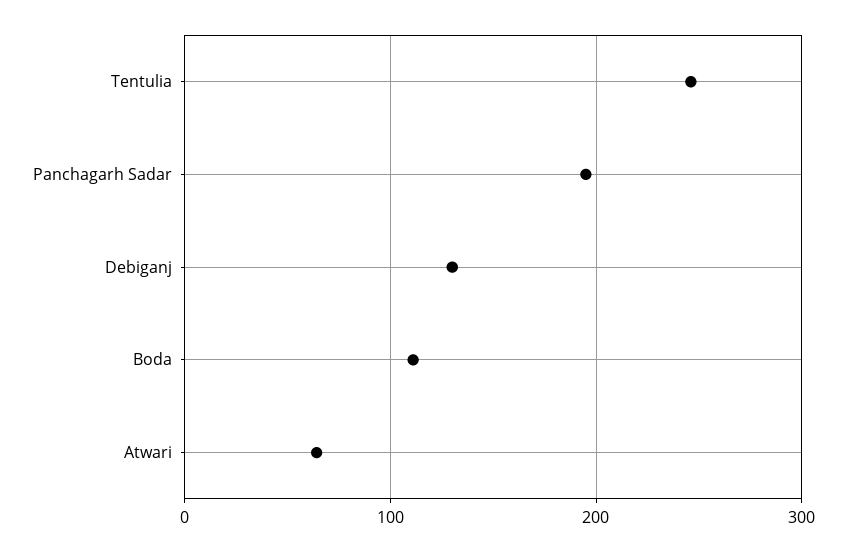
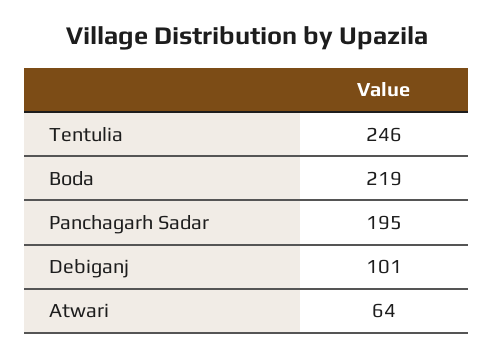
  {
    "Tentulia": 246,
    "Panchagarh Sadar": 195,
-   "Debiganj": 130,
+   "Debiganj": 101,
-   "Boda": 110,
+   "Boda": 219,
    "Atwari": 64
  }

